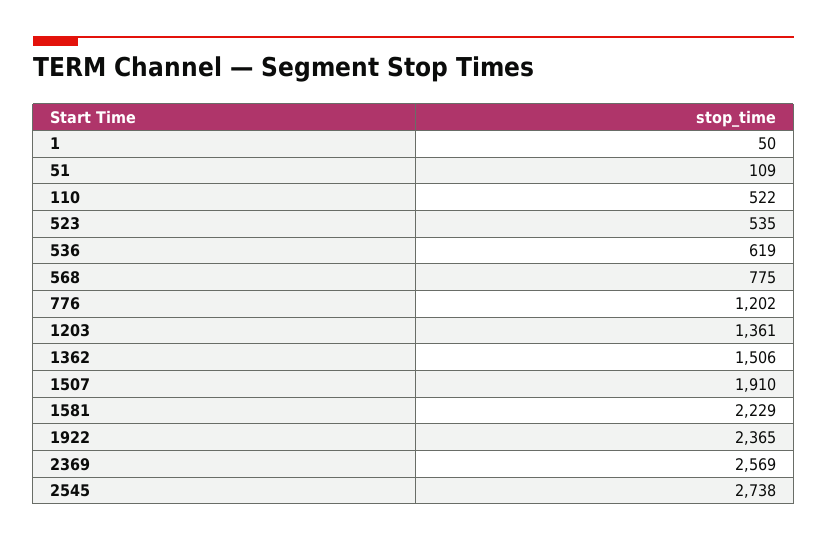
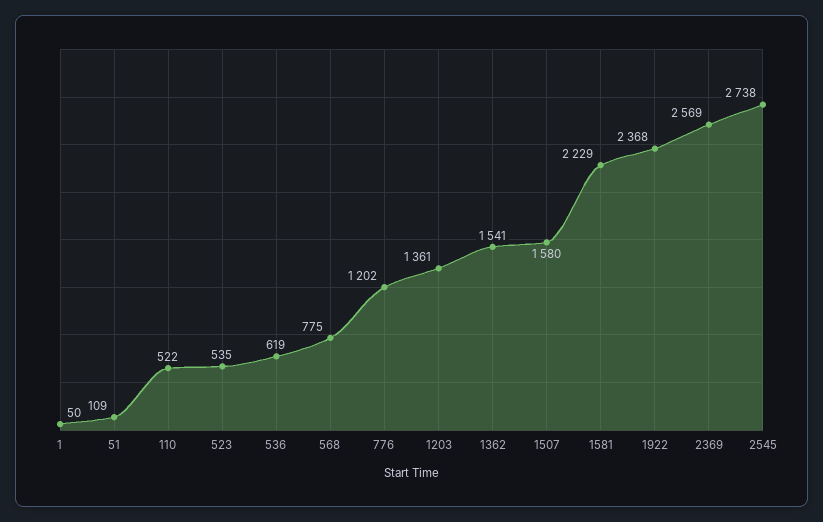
  {
    "1": 50,
    "51": 109,
    "110": 522,
    "523": 535,
    "536": 619,
    "568": 775,
    "776": 1202,
    "1203": 1361,
-   "1362": 1506,
+   "1362": 1541,
-   "1507": 1910,
+   "1507": 1580,
    "1581": 2229,
-   "1922": 2365,
+   "1922": 2368,
    "2369": 2569,
    "2545": 2738
  }

